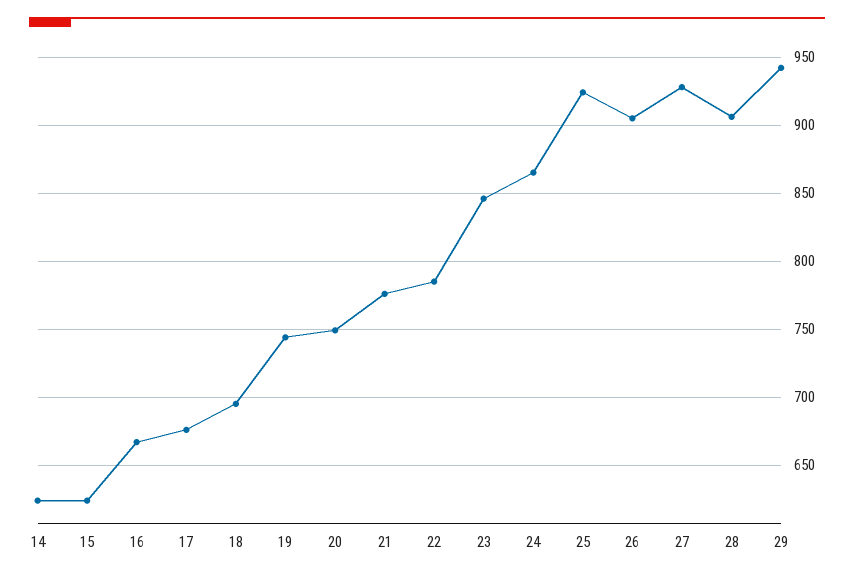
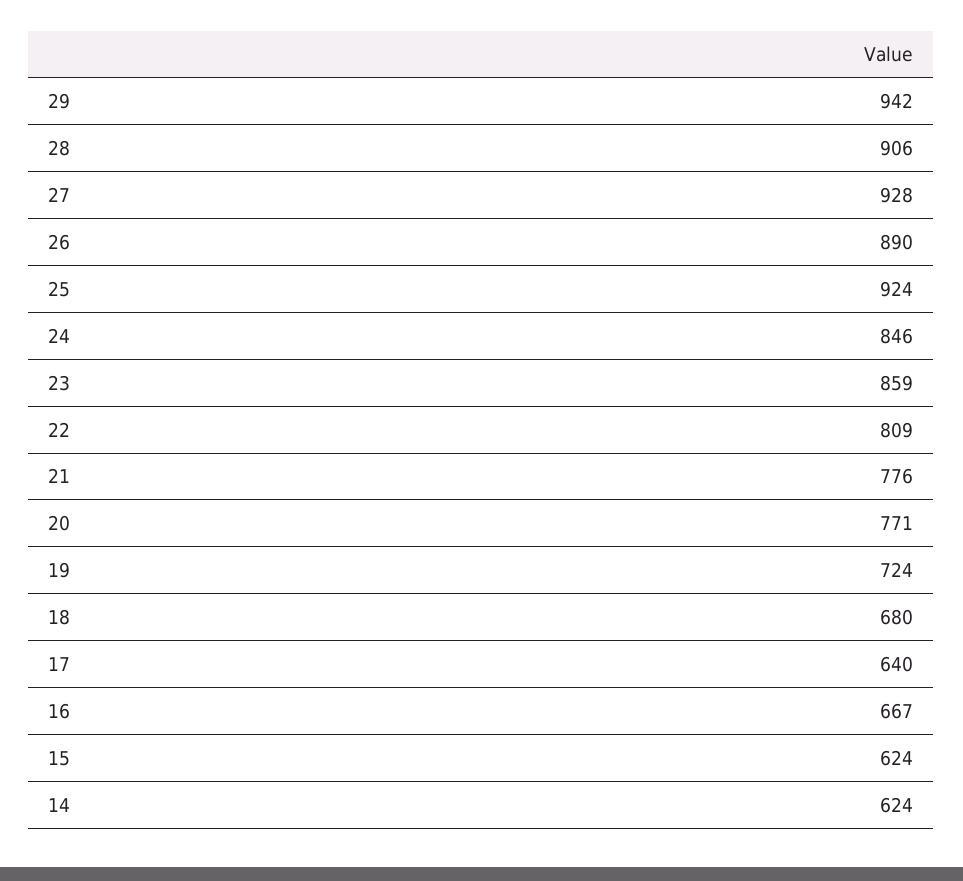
  {
    "14": 624,
    "15": 624,
    "16": 667,
-   "17": 675,
+   "17": 640,
-   "18": 695,
+   "18": 680,
-   "19": 745,
+   "19": 724,
-   "20": 750,
+   "20": 771,
    "21": 776,
-   "22": 785,
+   "22": 809,
-   "23": 845,
+   "23": 859,
-   "24": 865,
+   "24": 846,
    "25": 924,
-   "26": 905,
+   "26": 890,
    "27": 928,
    "28": 906,
    "29": 942
  }

